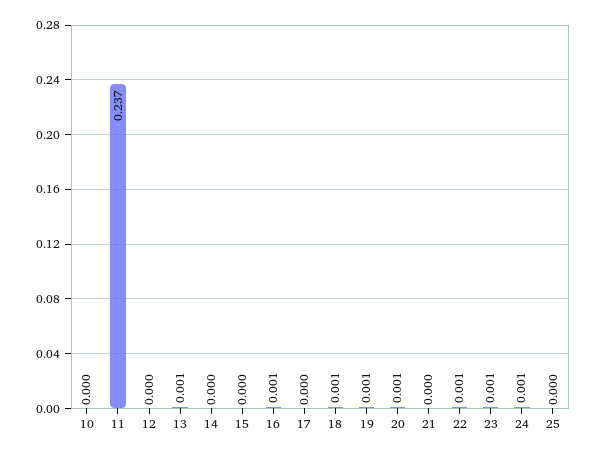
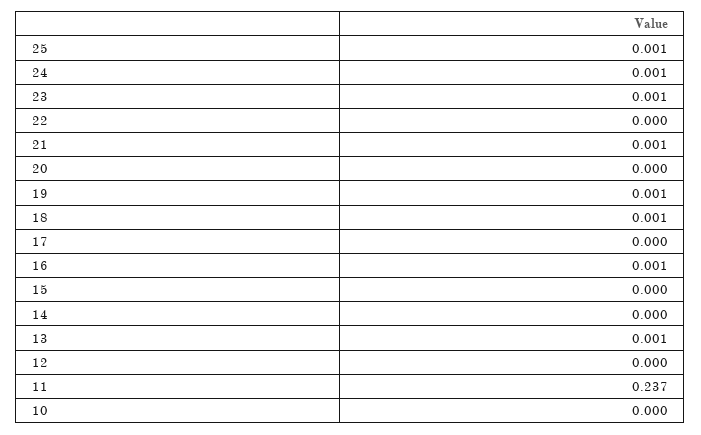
  {
    "10": 0,
    "11": 0.237,
    "12": 0,
    "13": 0.001,
    "14": 0,
    "15": 0,
    "16": 0.001,
    "17": 0,
    "18": 0.001,
    "19": 0.001,
-   "20": 0.001,
+   "20": 0,
-   "21": 0,
+   "21": 0.001,
-   "22": 0.001,
+   "22": 0,
    "23": 0.001,
    "24": 0.001,
-   "25": 0
+   "25": 0.001
  }

